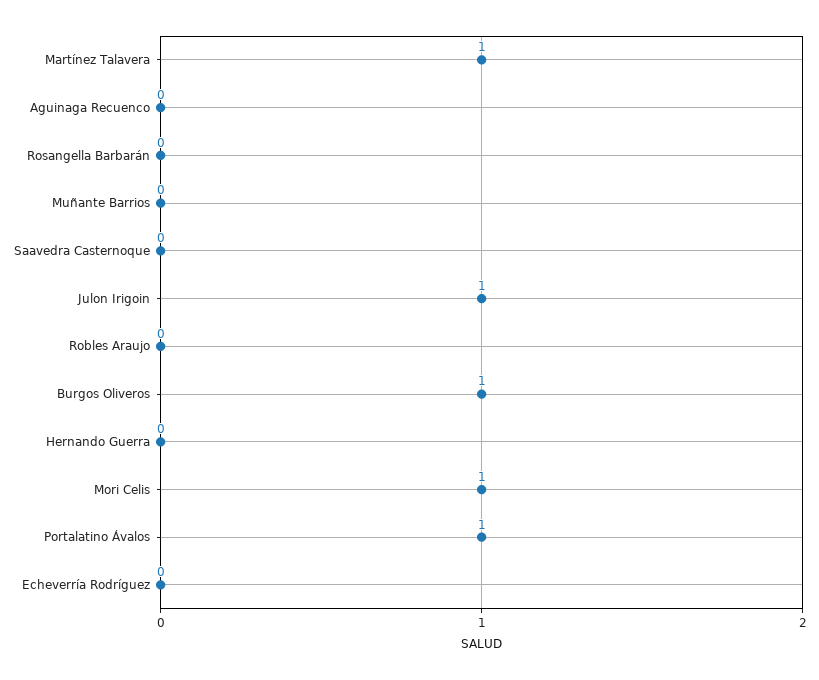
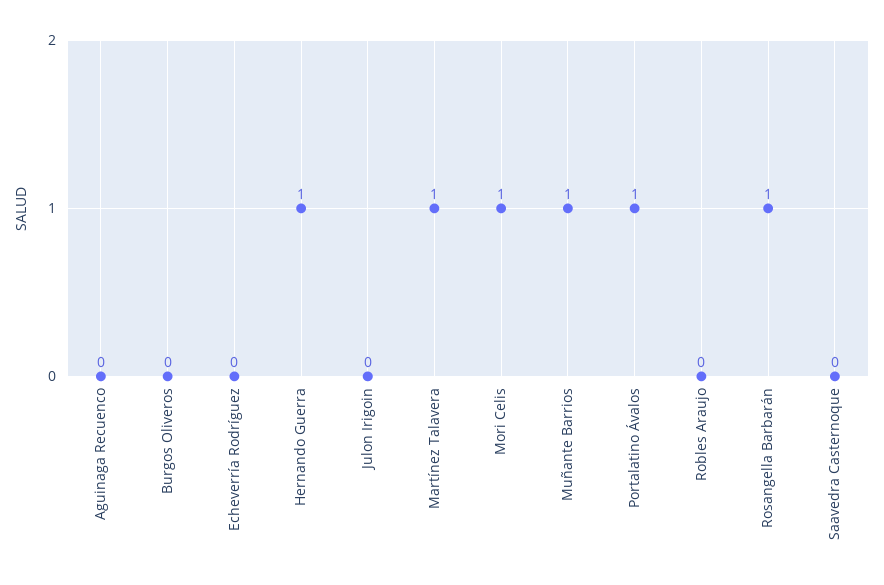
  {
    "Martínez Talavera": 1,
    "Aguinaga Recuenco": 0,
-   "Rosangella Barbarán": 0,
+   "Rosangella Barbarán": 1,
-   "Muñante Barrios": 0,
+   "Muñante Barrios": 1,
    "Saavedra Casternoque": 0,
-   "Julon Irigoin": 1,
+   "Julon Irigoin": 0,
    "Robles Araujo": 0,
-   "Burgos Oliveros": 1,
+   "Burgos Oliveros": 0,
-   "Hernando Guerra": 0,
+   "Hernando Guerra": 1,
    "Mori Celis": 1,
    "Portalatino Ávalos": 1,
    "Echeverría Rodríguez": 0
  }

